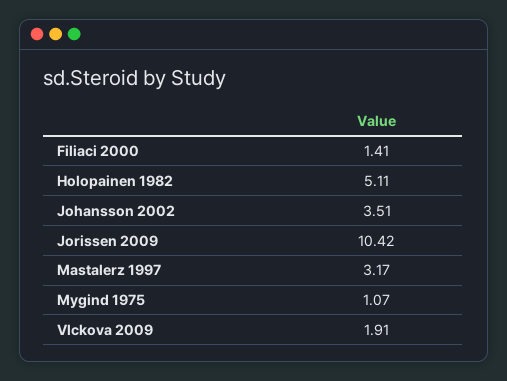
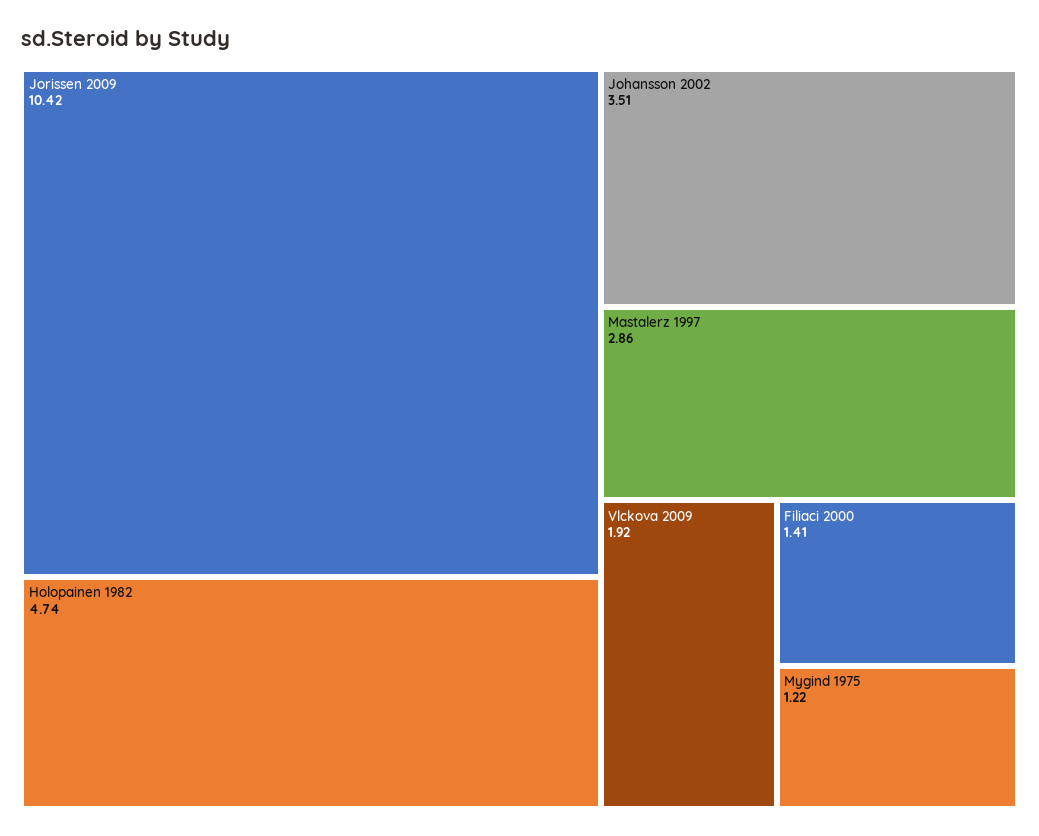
  {
    "Filiaci 2000": 1.41,
-   "Holopainen 1982": 5.11,
+   "Holopainen 1982": 4.74,
    "Johansson 2002": 3.51,
    "Jorissen 2009": 10.42,
-   "Mastalerz 1997": 3.17,
+   "Mastalerz 1997": 2.86,
-   "Mygind 1975": 1.07,
+   "Mygind 1975": 1.22,
-   "Vlckova 2009": 1.91
+   "Vlckova 2009": 1.92
  }

